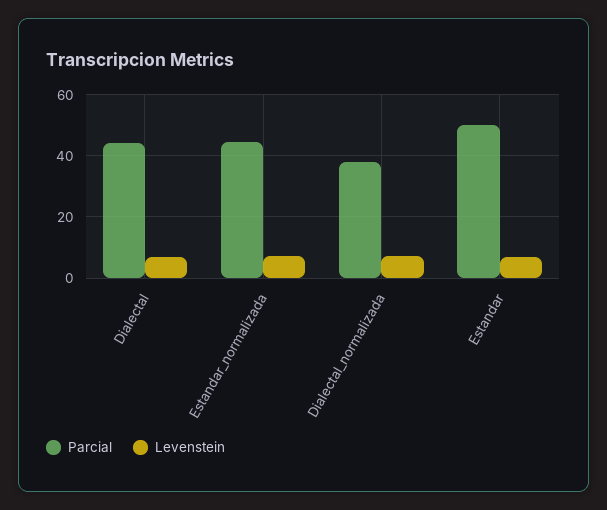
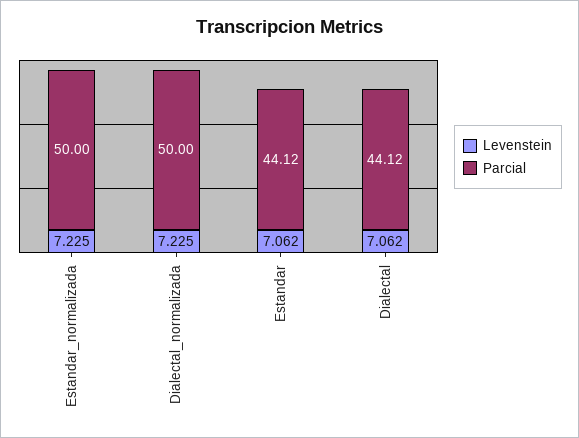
  {
    "Parcial": {
      "Dialectal": 44.12,
-     "Estandar_normalizada": 44,
+     "Estandar_normalizada": 50,
-     "Dialectal_normalizada": 38,
+     "Dialectal_normalizada": 50,
-     "Estandar": 50
+     "Estandar": 44.12
    },
    "Levenstein": {
      "Dialectal": 7.062,
      "Estandar_normalizada": 7.225,
      "Dialectal_normalizada": 7.225,
      "Estandar": 7.062
    }
  }

